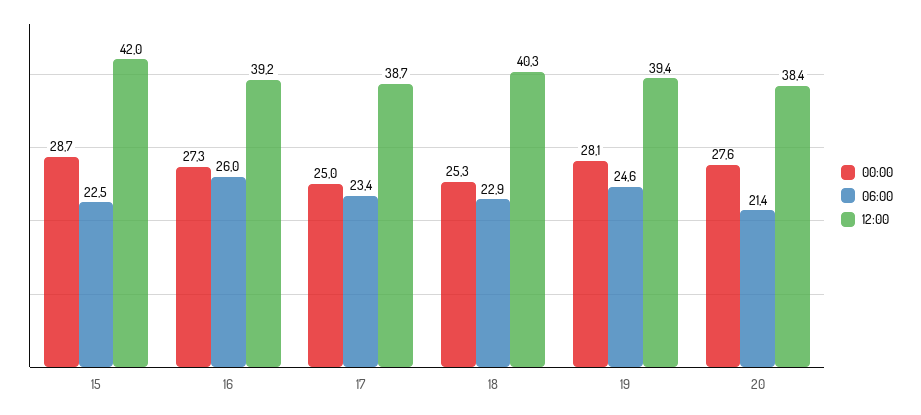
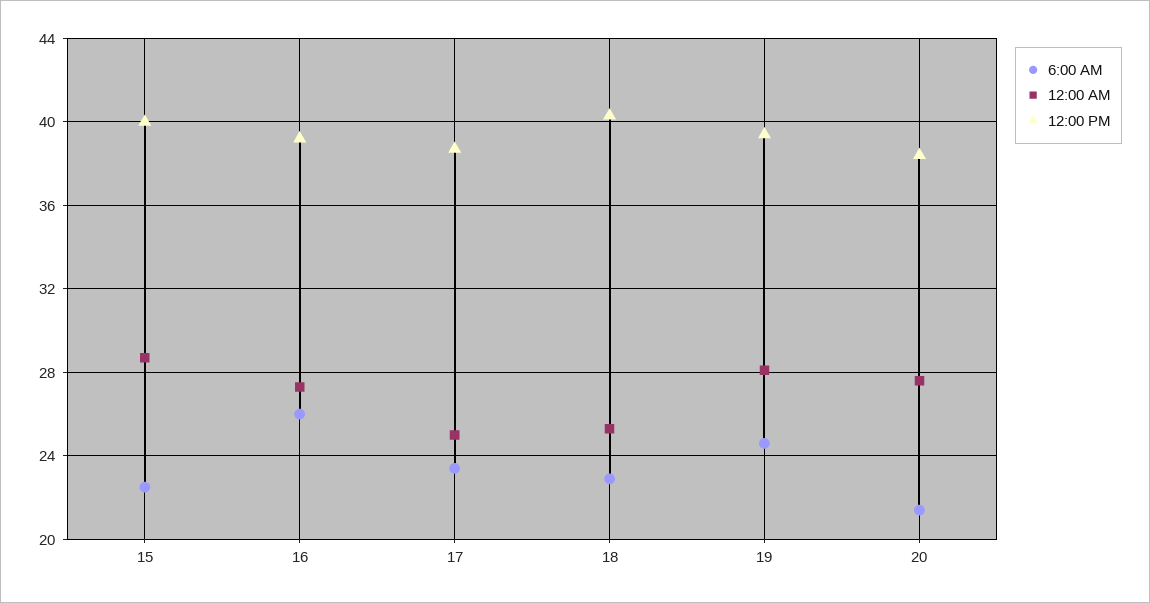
  {
    "00:00": {
      "15": 28.7,
      "16": 27.3,
      "17": 25,
      "18": 25.3,
      "19": 28.1,
      "20": 27.6
    },
    "06:00": {
      "15": 22.5,
      "16": 26,
      "17": 23.4,
      "18": 22.9,
      "19": 24.6,
      "20": 21.4
    },
    "12:00": {
-     "15": 42,
+     "15": 40,
      "16": 39.2,
      "17": 38.7,
      "18": 40.3,
      "19": 39.4,
      "20": 38.4
    }
  }

